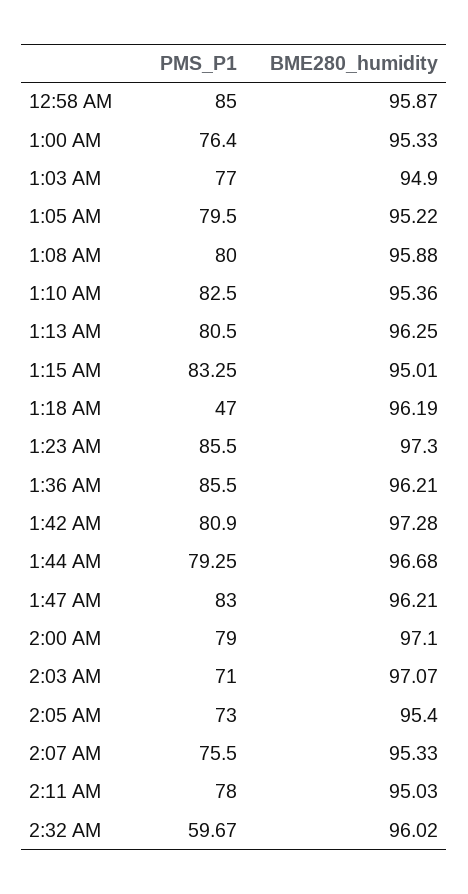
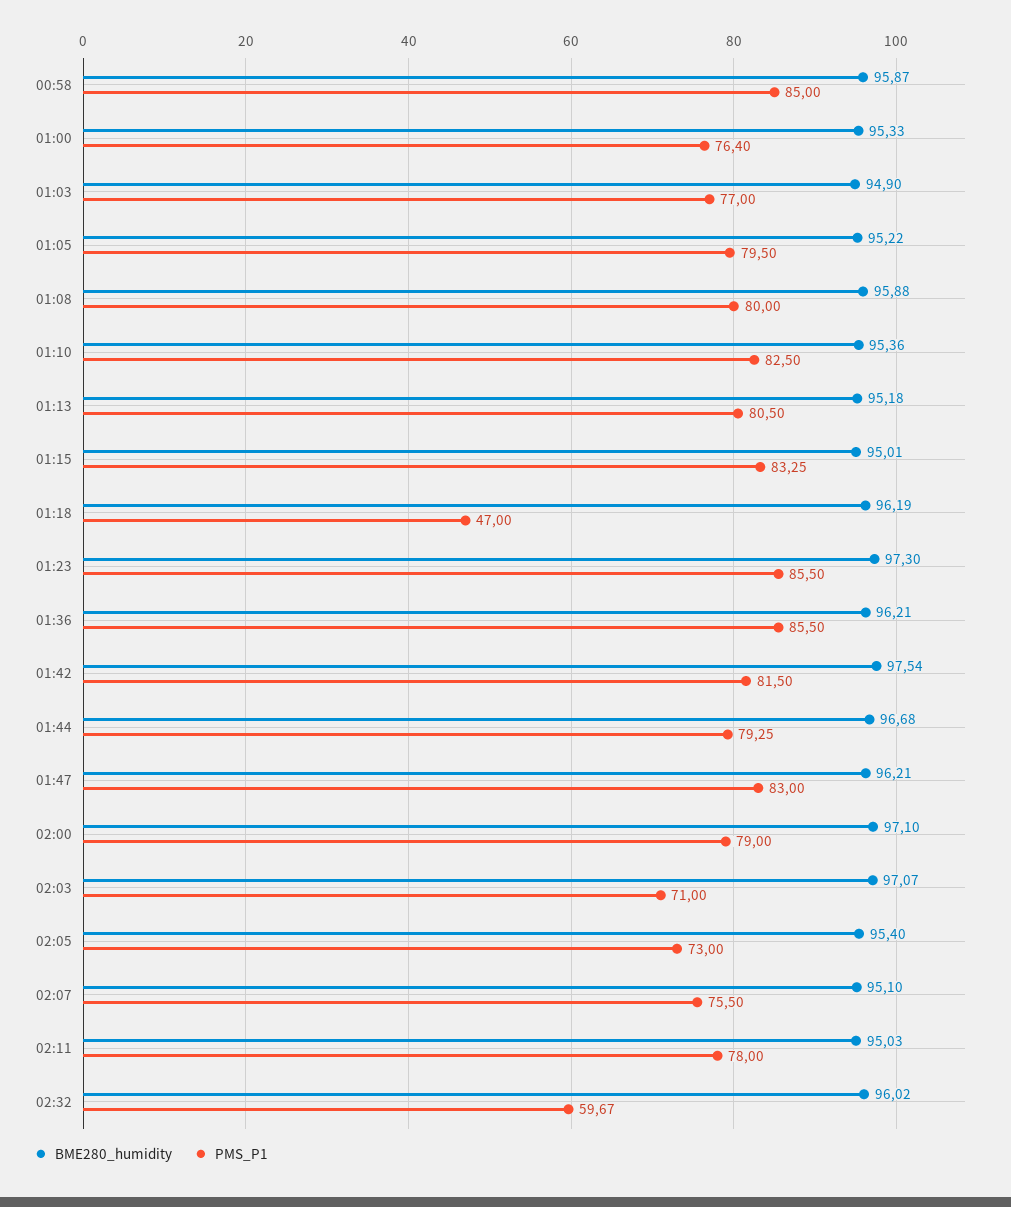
  {
    "PMS_P1": {
      "12:58 AM": 85,
      "1:00 AM": 76.4,
      "1:03 AM": 77,
      "1:05 AM": 79.5,
      "1:08 AM": 80,
      "1:10 AM": 82.5,
      "1:13 AM": 80.5,
      "1:15 AM": 83.25,
      "1:18 AM": 47,
      "1:23 AM": 85.5,
      "1:36 AM": 85.5,
-     "1:42 AM": 80.9,
+     "1:42 AM": 81.5,
      "1:44 AM": 79.25,
      "1:47 AM": 83,
      "2:00 AM": 79,
      "2:03 AM": 71,
      "2:05 AM": 73,
      "2:07 AM": 75.5,
      "2:11 AM": 78,
      "2:32 AM": 59.67
    },
    "BME280_humidity": {
      "12:58 AM": 95.87,
      "1:00 AM": 95.33,
      "1:03 AM": 94.9,
      "1:05 AM": 95.22,
      "1:08 AM": 95.88,
      "1:10 AM": 95.36,
-     "1:13 AM": 96.25,
+     "1:13 AM": 95.18,
      "1:15 AM": 95.01,
      "1:18 AM": 96.19,
      "1:23 AM": 97.3,
      "1:36 AM": 96.21,
-     "1:42 AM": 97.28,
+     "1:42 AM": 97.54,
      "1:44 AM": 96.68,
      "1:47 AM": 96.21,
      "2:00 AM": 97.1,
      "2:03 AM": 97.07,
      "2:05 AM": 95.4,
-     "2:07 AM": 95.33,
+     "2:07 AM": 95.1,
      "2:11 AM": 95.03,
      "2:32 AM": 96.02
    }
  }

